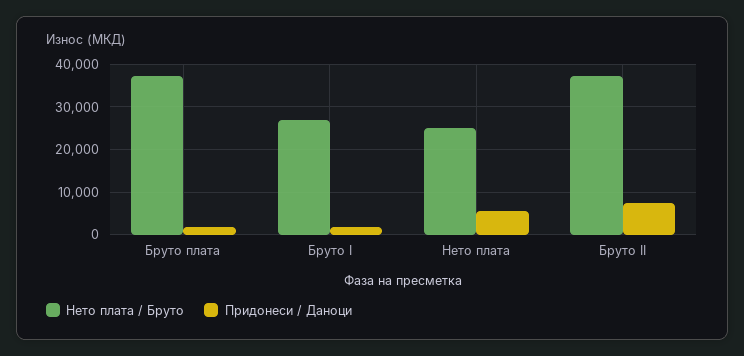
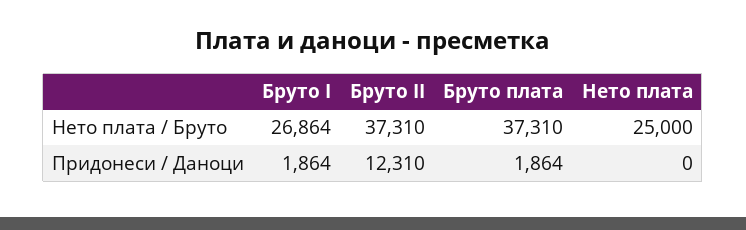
  {
    "Нето плата / Бруто": {
      "Бруто плата": 37310,
      "Бруто I": 26864,
      "Нето плата": 25000,
      "Бруто II": 37310
    },
    "Придонеси / Даноци": {
      "Бруто плата": 1864,
      "Бруто I": 1864,
-     "Нето плата": 6000,
+     "Нето плата": 0,
-     "Бруто II": 8000
+     "Бруто II": 12310
    }
  }

